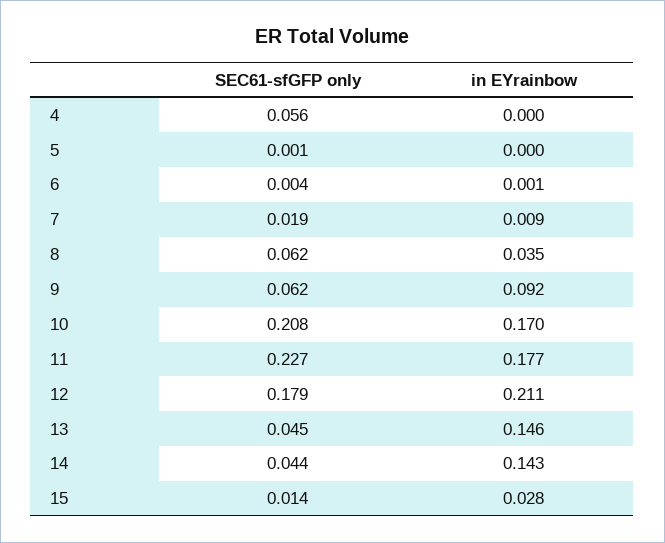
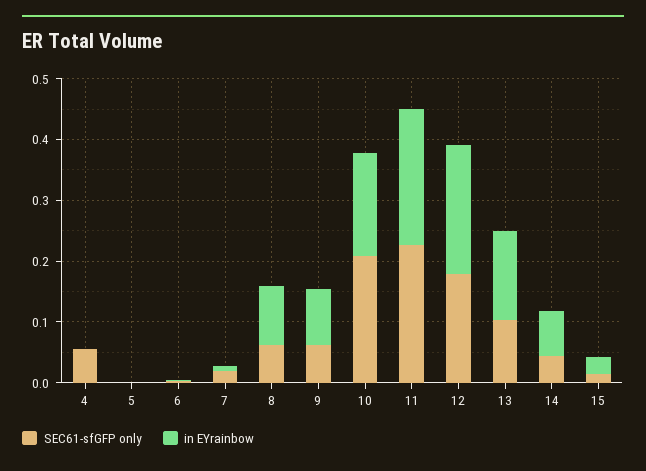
  {
    "SEC61-sfGFP only": {
      "4": 0.056,
      "5": 0.001,
      "6": 0.004,
      "7": 0.019,
      "8": 0.062,
      "9": 0.062,
      "10": 0.208,
      "11": 0.227,
      "12": 0.179,
-     "13": 0.045,
+     "13": 0.1,
      "14": 0.044,
      "15": 0.014
    },
    "in EYrainbow": {
      "4": 0,
      "5": 0,
      "6": 0.001,
      "7": 0.009,
-     "8": 0.035,
+     "8": 0.1,
      "9": 0.092,
      "10": 0.17,
-     "11": 0.177,
+     "11": 0.22,
      "12": 0.211,
      "13": 0.146,
-     "14": 0.143,
+     "14": 0.08,
      "15": 0.028
    }
  }

